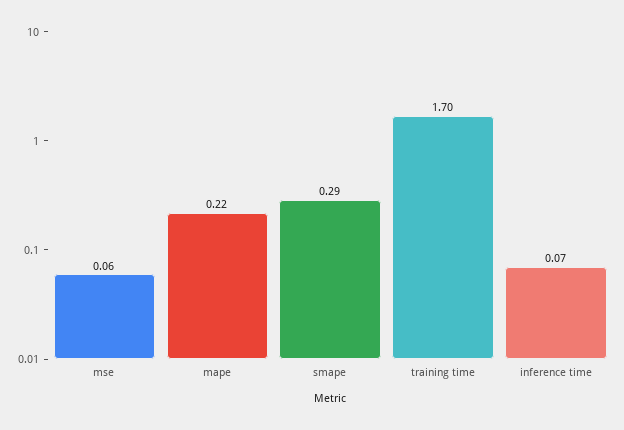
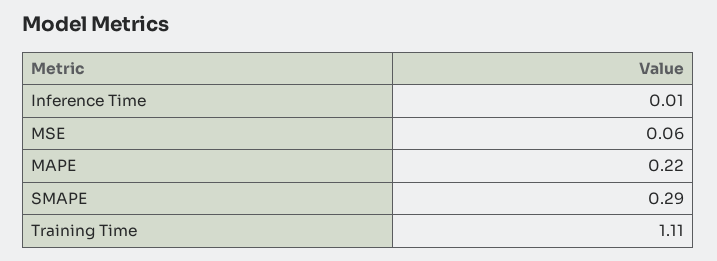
  {
    "mse": 0.06,
    "mape": 0.22,
    "smape": 0.29,
-   "training time": 1.7,
+   "training time": 1.11,
-   "inference time": 0.07
+   "inference time": 0.01
  }

